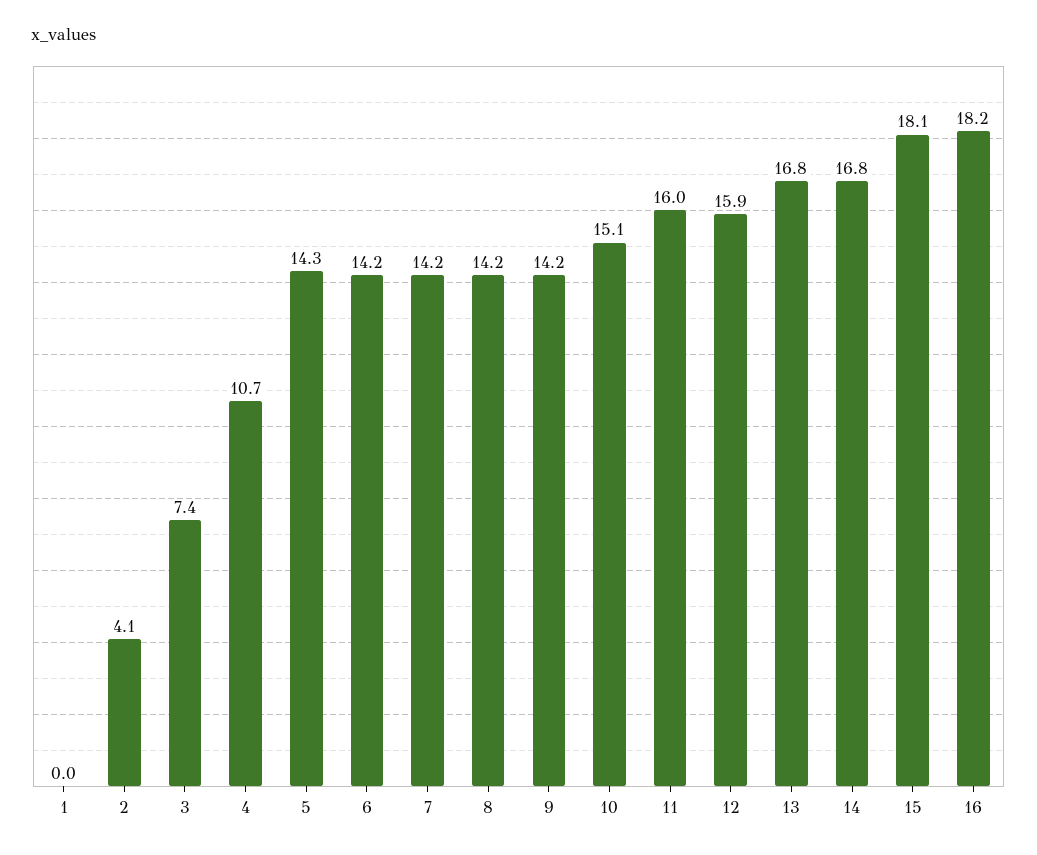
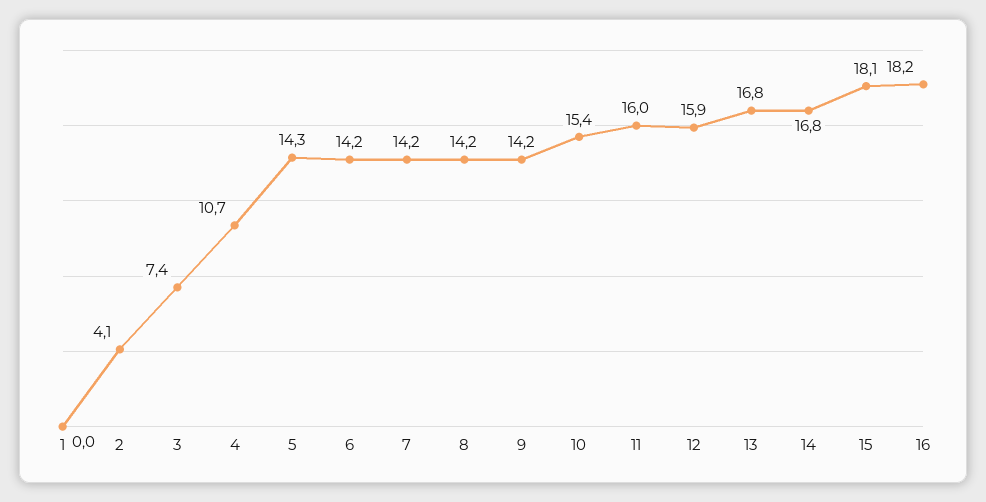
  {
    "1": 0,
    "2": 4.1,
    "3": 7.4,
    "4": 10.7,
    "5": 14.3,
    "6": 14.2,
    "7": 14.2,
    "8": 14.2,
    "9": 14.2,
-   "10": 15.1,
+   "10": 15.4,
    "11": 16,
    "12": 15.9,
    "13": 16.8,
    "14": 16.8,
    "15": 18.1,
    "16": 18.2
  }

